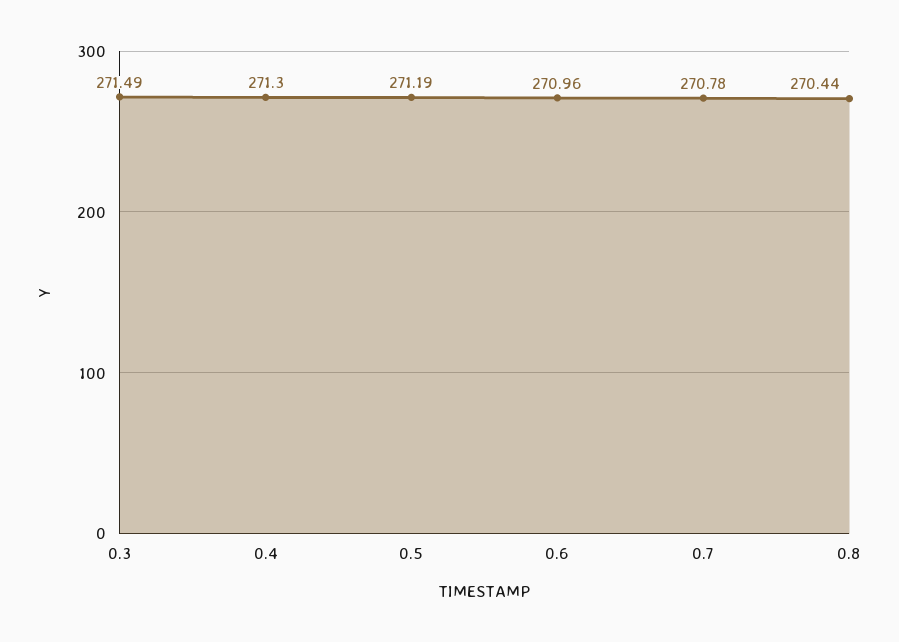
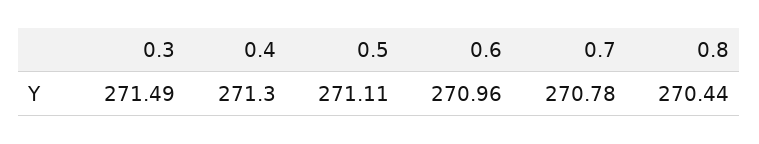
  {
    "0.3": 271.49,
    "0.4": 271.3,
-   "0.5": 271.19,
+   "0.5": 271.11,
    "0.6": 270.96,
    "0.7": 270.78,
    "0.8": 270.44
  }

